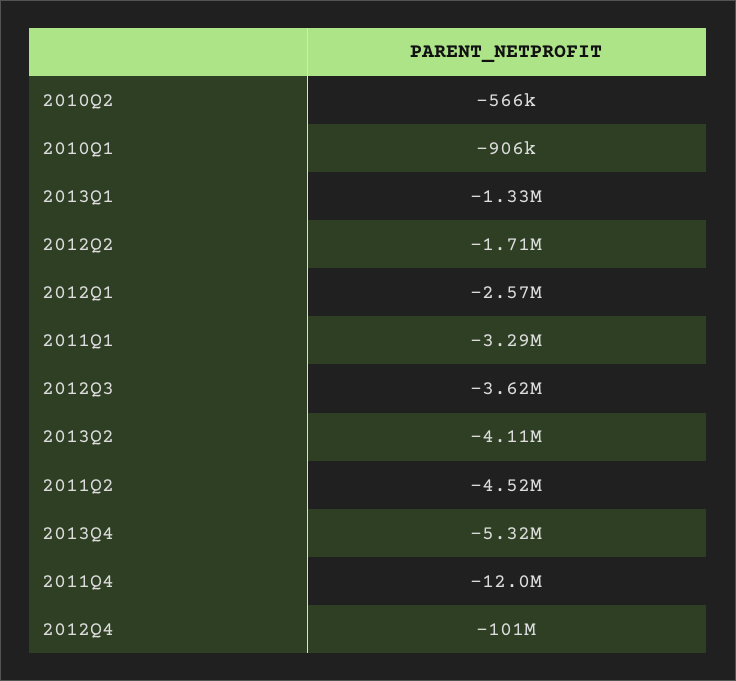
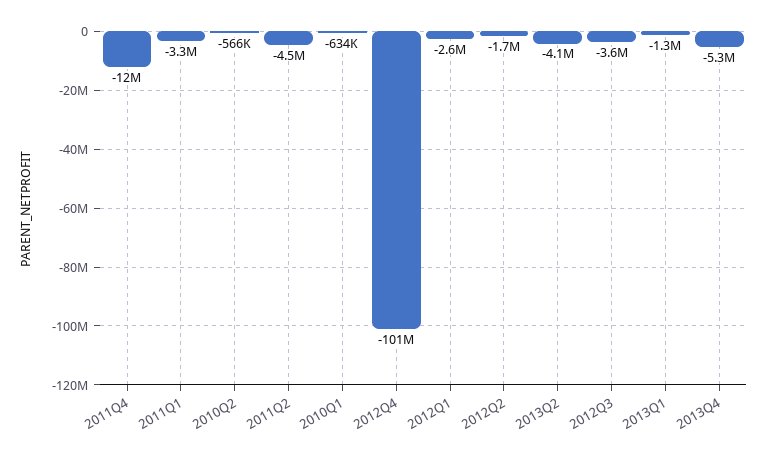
  {
    "2010Q2": -566000,
-   "2010Q1": -906000,
+   "2010Q1": -634000,
    "2013Q1": -1330000,
    "2012Q2": -1710000,
    "2012Q1": -2570000,
    "2011Q1": -3290000,
    "2012Q3": -3620000,
    "2013Q2": -4110000,
    "2011Q2": -4520000,
    "2013Q4": -5320000,
    "2011Q4": -12000000,
    "2012Q4": -101000000
  }

